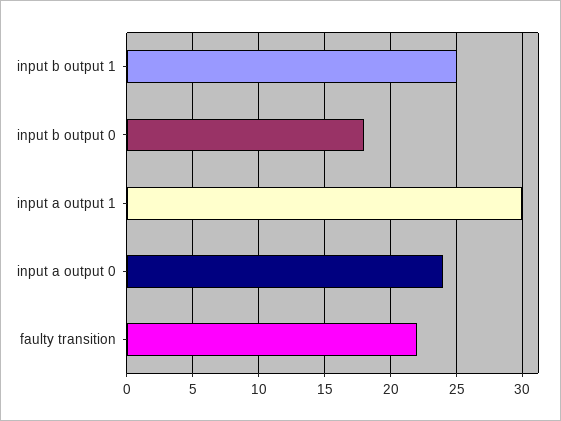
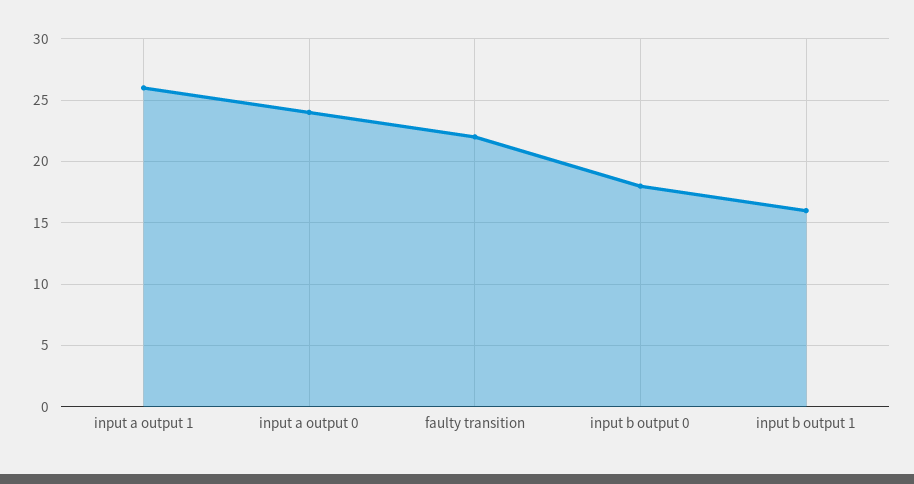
  {
-   "input b output 1": 25,
+   "input b output 1": 16,
    "input b output 0": 18,
-   "input a output 1": 30,
+   "input a output 1": 26,
    "input a output 0": 24,
    "faulty transition": 22
  }

